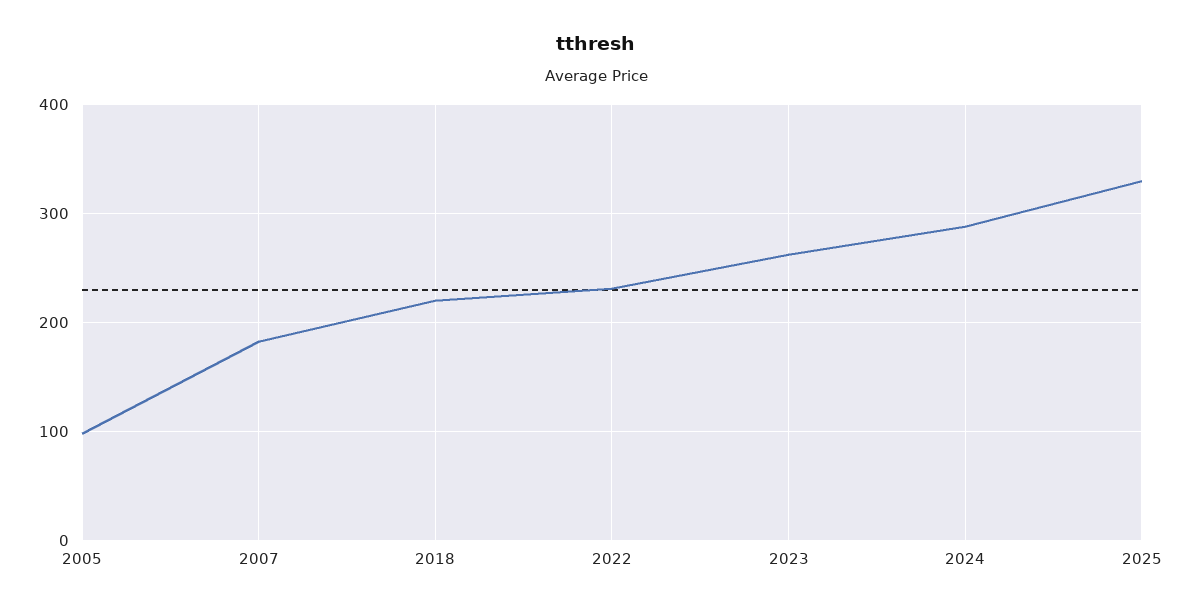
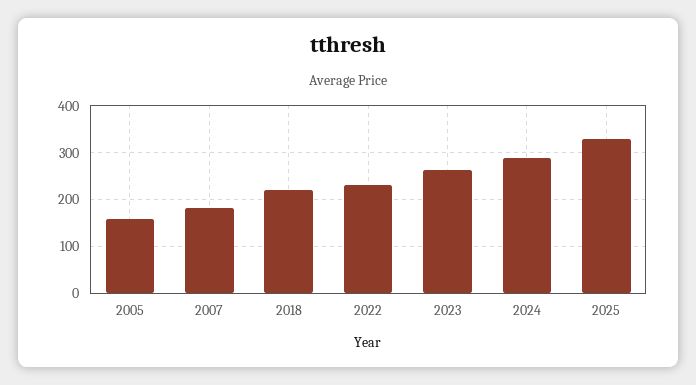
  {
-   "2005": 100,
+   "2005": 160,
    "2007": 180,
    "2018": 220,
    "2022": 230,
    "2023": 260,
    "2024": 290,
    "2025": 330
  }

